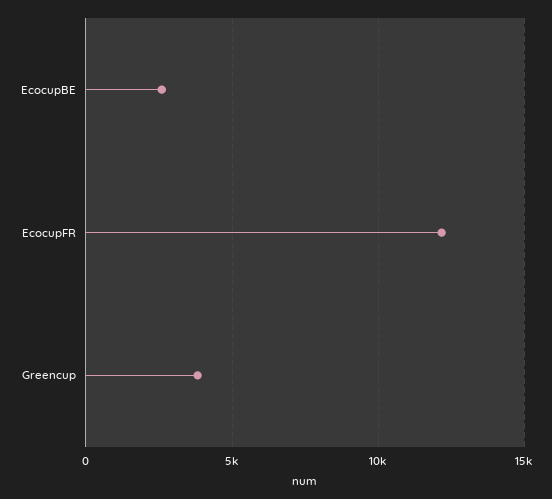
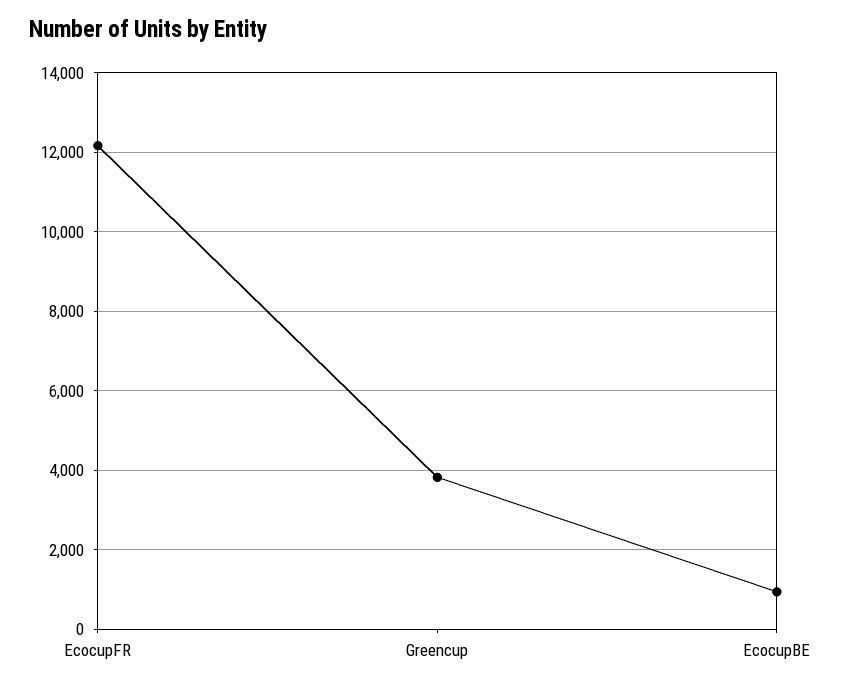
  {
-   "EcocupBE": 2500,
+   "EcocupBE": 1000,
    "EcocupFR": 12200,
    "Greencup": 3800
  }

